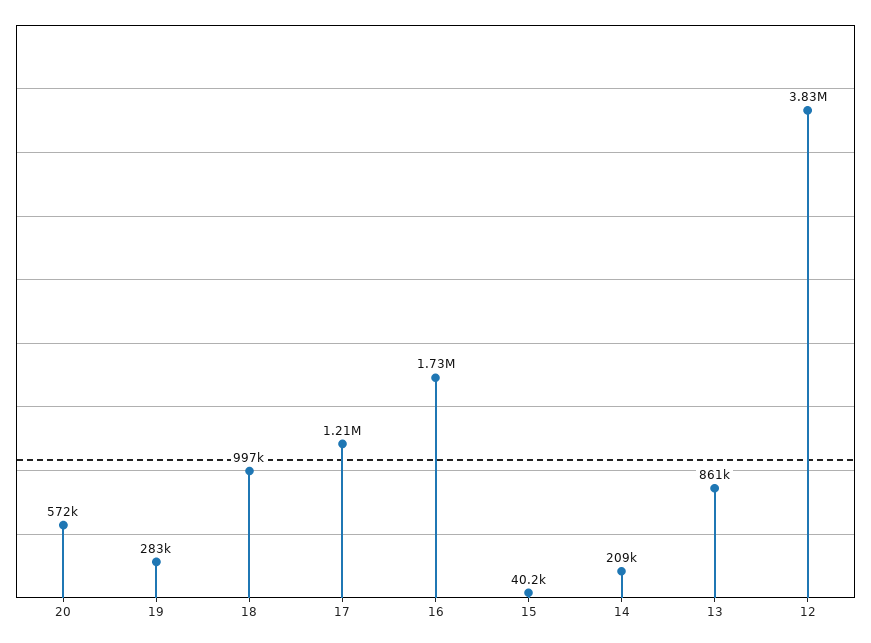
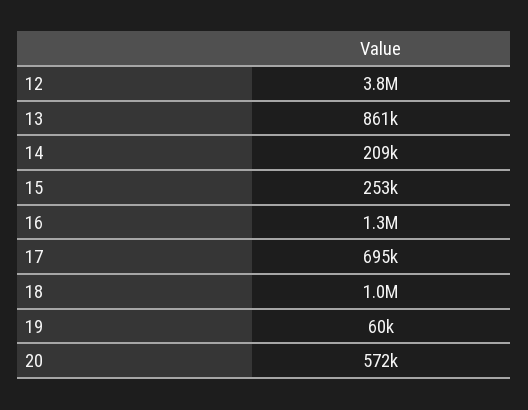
  {
    "20": 572000,
-   "19": 283000,
+   "19": 60000,
    "18": 997000,
-   "17": 1210000,
+   "17": 695000,
-   "16": 1730000,
+   "16": 1300000,
-   "15": 40200,
+   "15": 253000,
    "14": 209000,
    "13": 861000,
    "12": 3830000
  }

